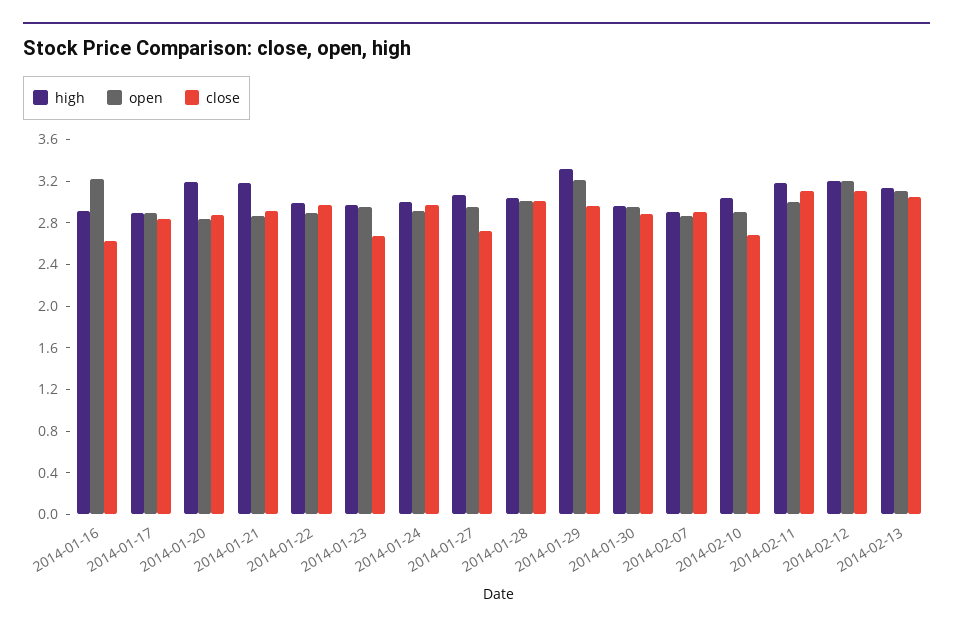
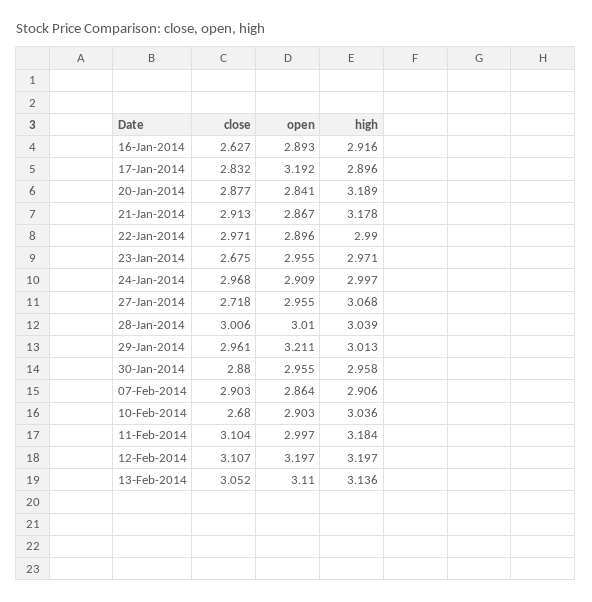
  {
    "high": {
      "2014-01-16": 2.916,
      "2014-01-17": 2.896,
      "2014-01-20": 3.189,
      "2014-01-21": 3.178,
      "2014-01-22": 2.99,
      "2014-01-23": 2.971,
      "2014-01-24": 2.997,
      "2014-01-27": 3.068,
      "2014-01-28": 3.039,
-     "2014-01-29": 3.3,
+     "2014-01-29": 3.013,
      "2014-01-30": 2.958,
      "2014-02-07": 2.906,
      "2014-02-10": 3.036,
      "2014-02-11": 3.184,
      "2014-02-12": 3.197,
      "2014-02-13": 3.136
    },
    "open": {
-     "2014-01-16": 3.2,
+     "2014-01-16": 2.893,
-     "2014-01-17": 2.9,
+     "2014-01-17": 3.192,
      "2014-01-20": 2.841,
      "2014-01-21": 2.867,
      "2014-01-22": 2.896,
      "2014-01-23": 2.955,
      "2014-01-24": 2.909,
      "2014-01-27": 2.955,
      "2014-01-28": 3.01,
      "2014-01-29": 3.211,
      "2014-01-30": 2.955,
      "2014-02-07": 2.864,
      "2014-02-10": 2.903,
      "2014-02-11": 2.997,
      "2014-02-12": 3.197,
      "2014-02-13": 3.11
    },
    "close": {
      "2014-01-16": 2.627,
      "2014-01-17": 2.832,
      "2014-01-20": 2.877,
      "2014-01-21": 2.913,
      "2014-01-22": 2.971,
      "2014-01-23": 2.675,
      "2014-01-24": 2.968,
      "2014-01-27": 2.718,
      "2014-01-28": 3.006,
      "2014-01-29": 2.961,
      "2014-01-30": 2.88,
      "2014-02-07": 2.903,
      "2014-02-10": 2.68,
      "2014-02-11": 3.104,
      "2014-02-12": 3.107,
      "2014-02-13": 3.052
    }
  }

